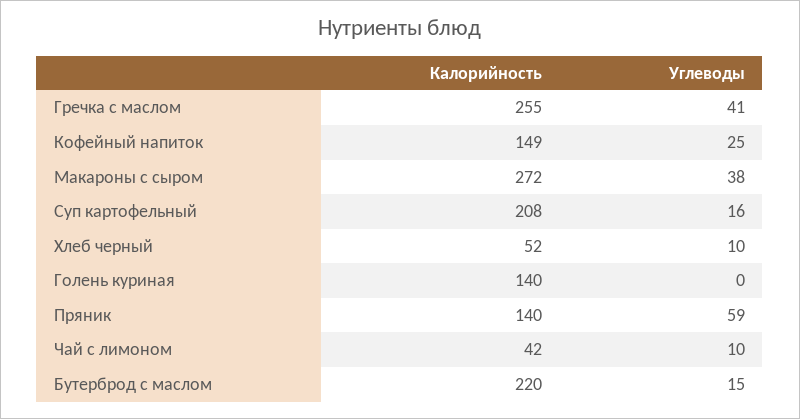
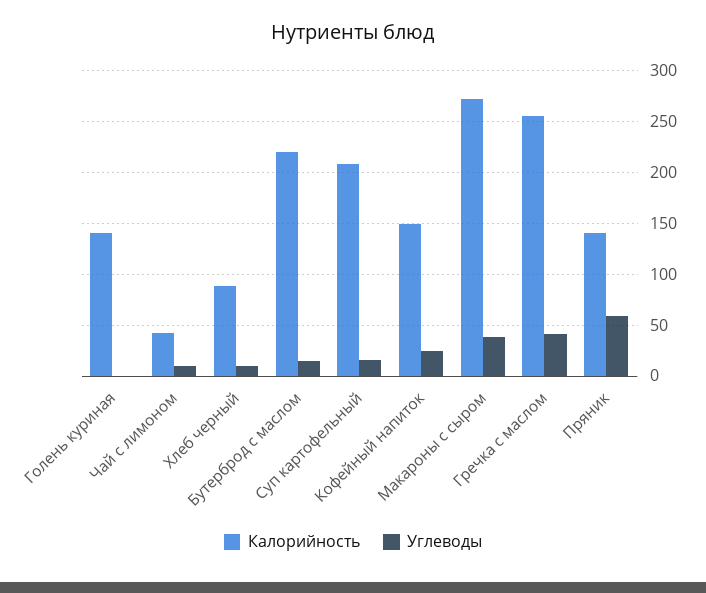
  {
    "Калорийность": {
      "Гречка с маслом": 255,
      "Кофейный напиток": 149,
      "Макароны с сыром": 272,
      "Суп картофельный": 208,
-     "Хлеб черный": 52,
+     "Хлеб черный": 90,
      "Голень куриная": 140,
      "Пряник": 140,
      "Чай с лимоном": 42,
      "Бутерброд с маслом": 220
    },
    "Углеводы": {
      "Гречка с маслом": 41,
      "Кофейный напиток": 25,
      "Макароны с сыром": 38,
      "Суп картофельный": 16,
      "Хлеб черный": 10,
      "Голень куриная": 0,
      "Пряник": 59,
      "Чай с лимоном": 10,
      "Бутерброд с маслом": 15
    }
  }

